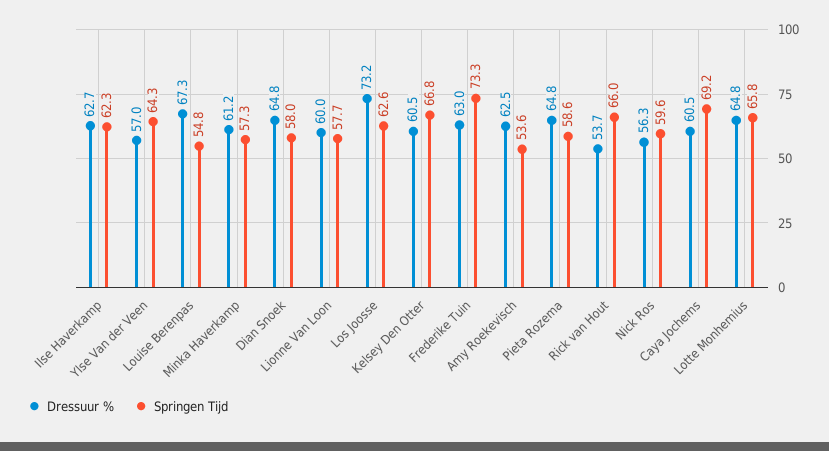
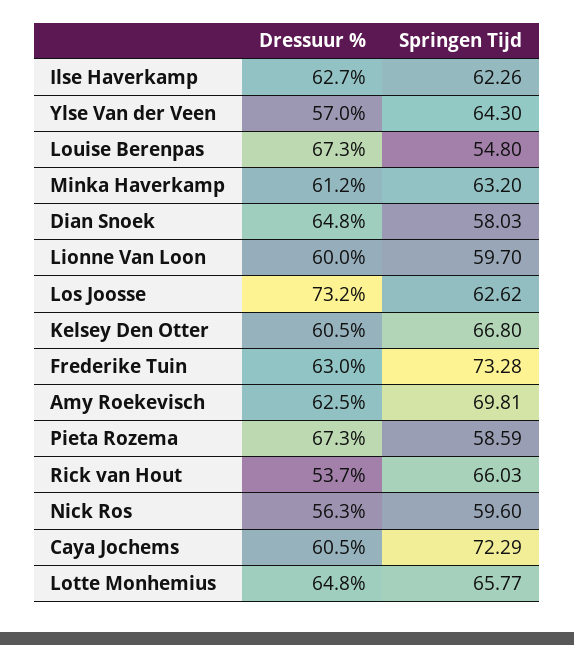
  {
    "Dressuur %": {
      "Ilse Haverkamp": 62.7,
      "Ylse Van der Veen": 57,
      "Louise Berenpas": 67.3,
      "Minka Haverkamp": 61.2,
      "Dian Snoek": 64.8,
      "Lionne Van Loon": 60,
      "Los Joosse": 73.2,
      "Kelsey Den Otter": 60.5,
      "Frederike Tuin": 63,
      "Amy Roekevisch": 62.5,
-     "Pieta Rozema": 64.8,
+     "Pieta Rozema": 67.3,
      "Rick van Hout": 53.7,
      "Nick Ros": 56.3,
      "Caya Jochems": 60.5,
      "Lotte Monhemius": 64.8
    },
    "Springen Tijd": {
      "Ilse Haverkamp": 62.26,
      "Ylse Van der Veen": 64.3,
      "Louise Berenpas": 54.8,
-     "Minka Haverkamp": 57.3,
+     "Minka Haverkamp": 63.2,
      "Dian Snoek": 58.03,
-     "Lionne Van Loon": 57.7,
+     "Lionne Van Loon": 59.7,
      "Los Joosse": 62.62,
      "Kelsey Den Otter": 66.8,
      "Frederike Tuin": 73.28,
-     "Amy Roekevisch": 53.6,
+     "Amy Roekevisch": 69.81,
      "Pieta Rozema": 58.59,
      "Rick van Hout": 66.03,
      "Nick Ros": 59.6,
-     "Caya Jochems": 69.2,
+     "Caya Jochems": 72.29,
      "Lotte Monhemius": 65.77
    }
  }

